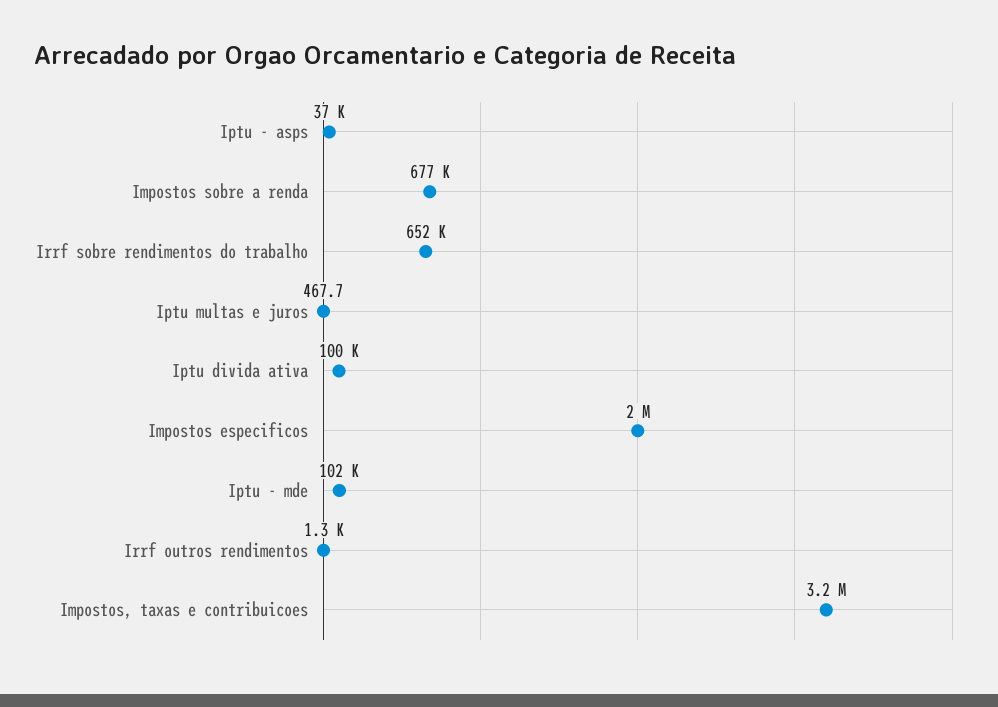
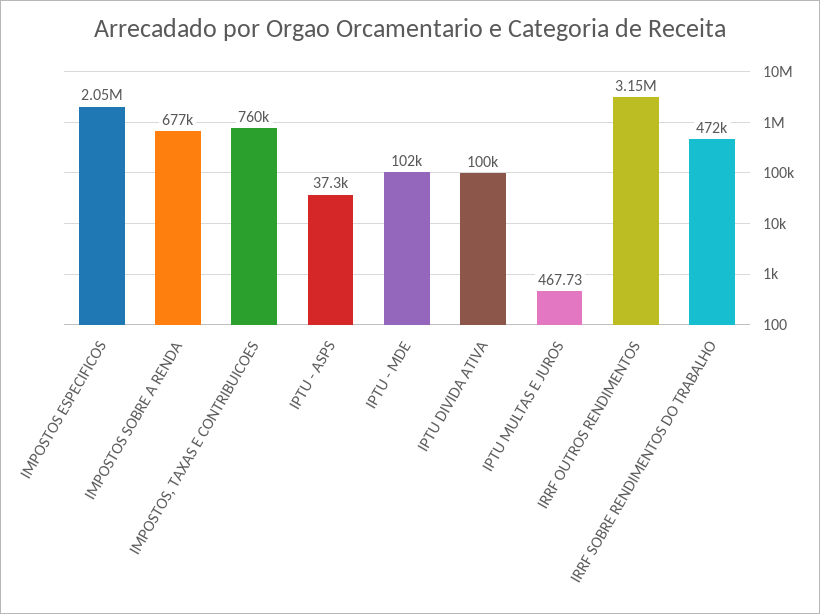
  {
    "Iptu - asps": 37300,
    "Impostos sobre a renda": 677000,
-   "Irrf sobre rendimentos do trabalho": 652000,
+   "Irrf sobre rendimentos do trabalho": 472000,
    "Iptu multas e juros": 467.73,
    "Iptu divida ativa": 100000,
    "Impostos especificos": 2050000,
    "Iptu - mde": 102000,
-   "Irrf outros rendimentos": 1300,
+   "Irrf outros rendimentos": 3150000,
-   "Impostos, taxas e contribuicoes": 3200000
+   "Impostos, taxas e contribuicoes": 760000
  }

